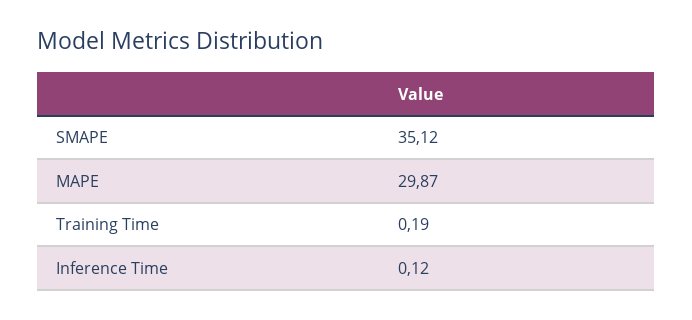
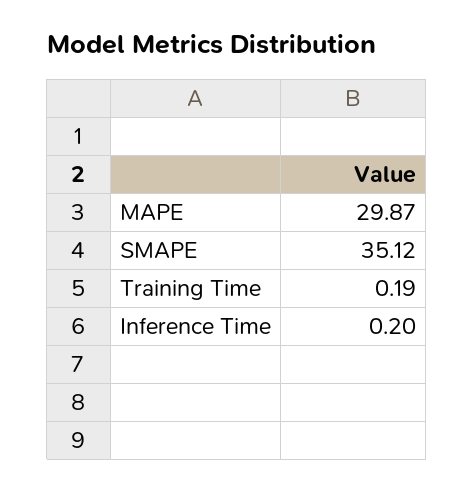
  {
    "SMAPE": 35.12,
    "MAPE": 29.87,
    "Training Time": 0.19,
-   "Inference Time": 0.12
+   "Inference Time": 0.2
  }

